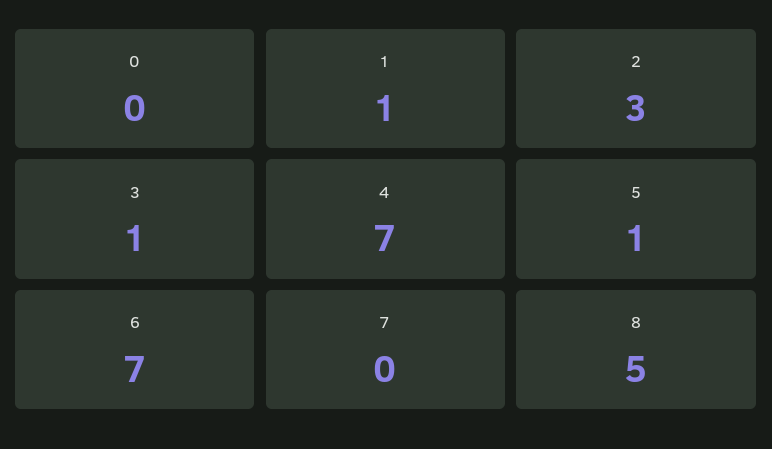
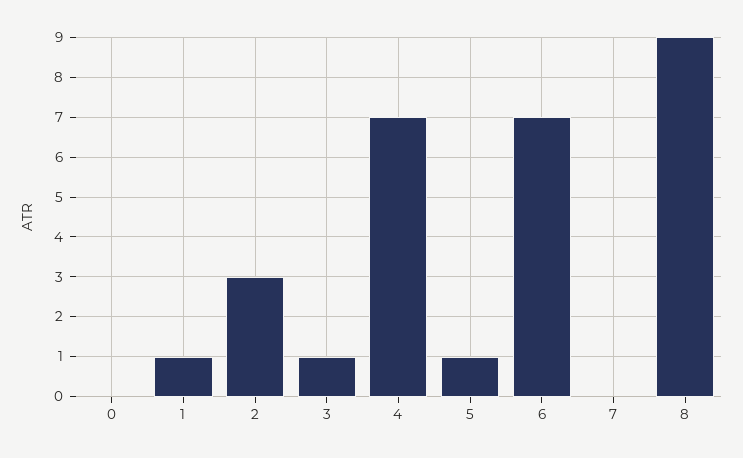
  {
    "0": 0,
    "1": 1,
    "2": 3,
    "3": 1,
    "4": 7,
    "5": 1,
    "6": 7,
    "7": 0,
-   "8": 5
+   "8": 9
  }

